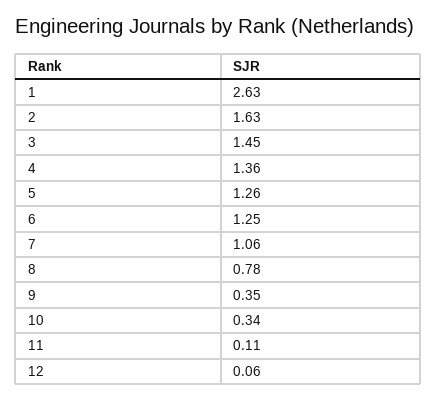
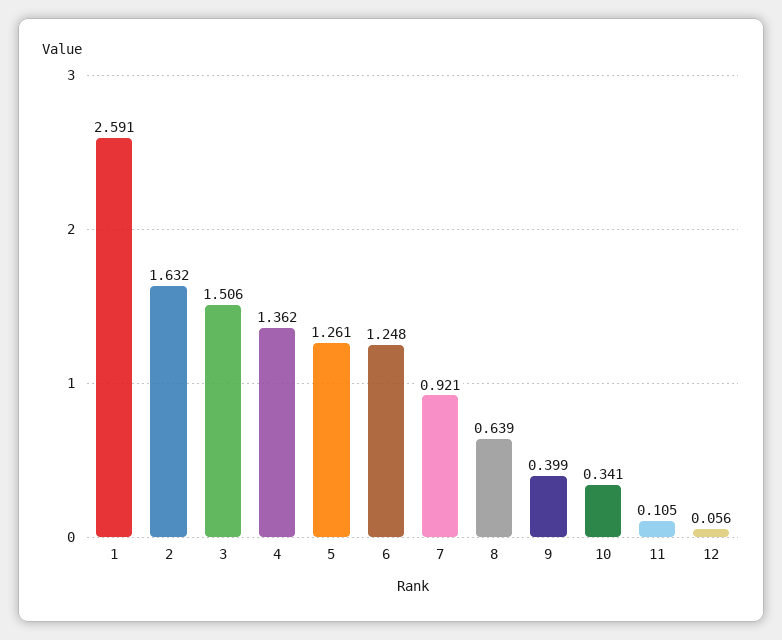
  {
-   "1": 2.63,
+   "1": 2.591,
    "2": 1.632,
-   "3": 1.45,
+   "3": 1.506,
    "4": 1.362,
    "5": 1.261,
    "6": 1.248,
-   "7": 1.06,
+   "7": 0.921,
-   "8": 0.78,
+   "8": 0.639,
-   "9": 0.35,
+   "9": 0.399,
    "10": 0.341,
    "11": 0.105,
    "12": 0.056
  }

